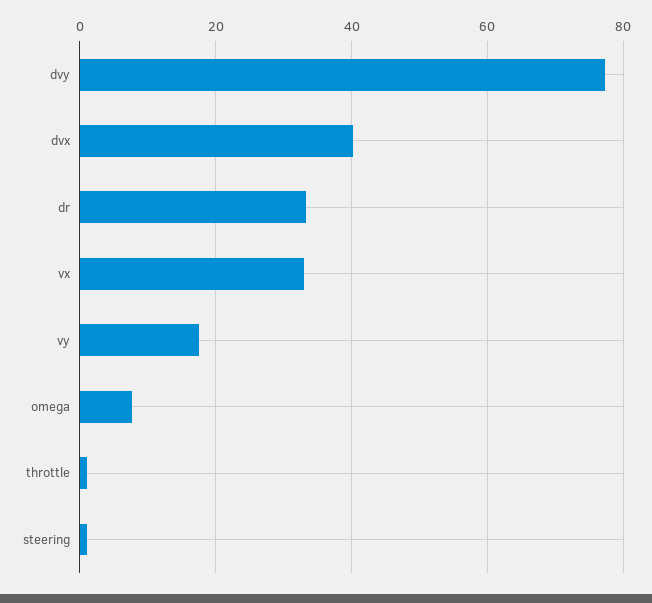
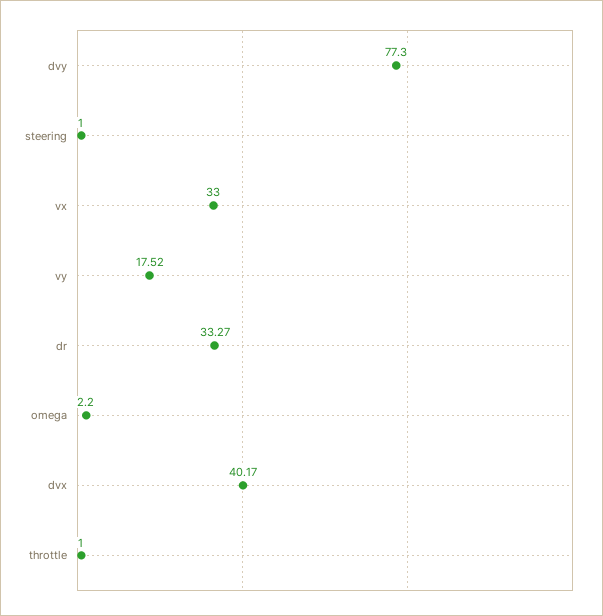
  {
    "dvy": 77.3,
    "dvx": 40.17,
    "dr": 33.27,
    "vx": 33,
    "vy": 17.52,
-   "omega": 8,
+   "omega": 2.2,
    "throttle": 1,
    "steering": 1
  }

